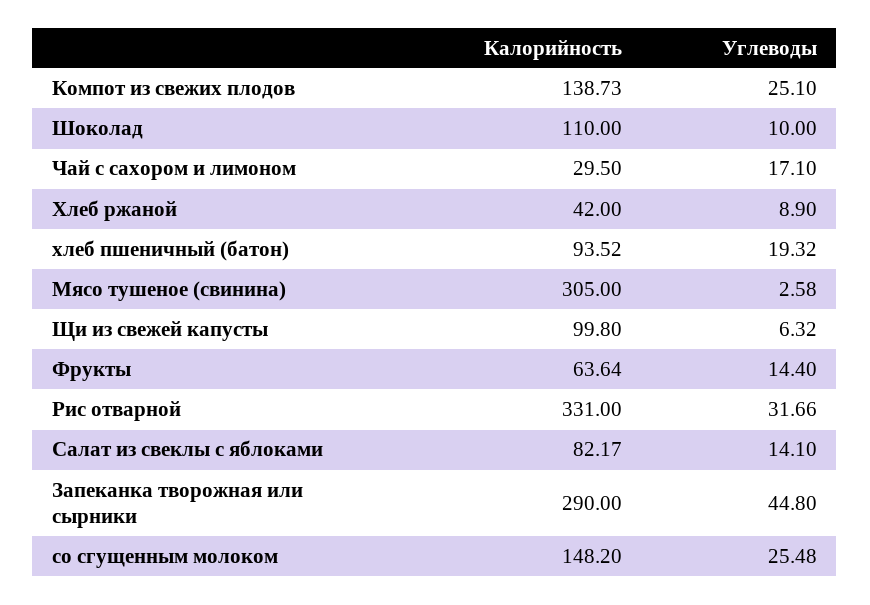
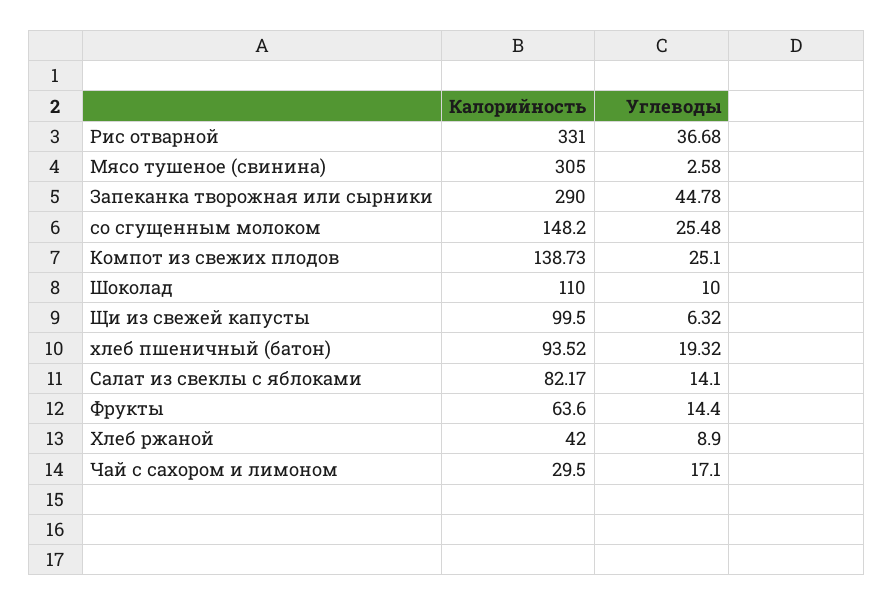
  {
    "Калорийность": {
      "Компот из свежих плодов": 138.73,
      "Шоколад": 110,
      "Чай с сахором и лимоном": 29.5,
      "Хлеб ржаной": 42,
      "хлеб пшеничный (батон)": 93.52,
      "Мясо тушеное (свинина)": 305,
-     "Щи из свежей капусты": 99.8,
+     "Щи из свежей капусты": 99.5,
-     "Фрукты": 63.64,
+     "Фрукты": 63.6,
      "Рис отварной": 331,
      "Салат из свеклы с яблоками": 82.17,
      "Запеканка творожная или сырники": 290,
      "со сгущенным молоком": 148.2
    },
    "Углеводы": {
      "Компот из свежих плодов": 25.1,
      "Шоколад": 10,
      "Чай с сахором и лимоном": 17.1,
      "Хлеб ржаной": 8.9,
      "хлеб пшеничный (батон)": 19.32,
      "Мясо тушеное (свинина)": 2.58,
      "Щи из свежей капусты": 6.32,
      "Фрукты": 14.4,
-     "Рис отварной": 31.66,
+     "Рис отварной": 36.68,
      "Салат из свеклы с яблоками": 14.1,
-     "Запеканка творожная или сырники": 44.8,
+     "Запеканка творожная или сырники": 44.78,
      "со сгущенным молоком": 25.48
    }
  }

